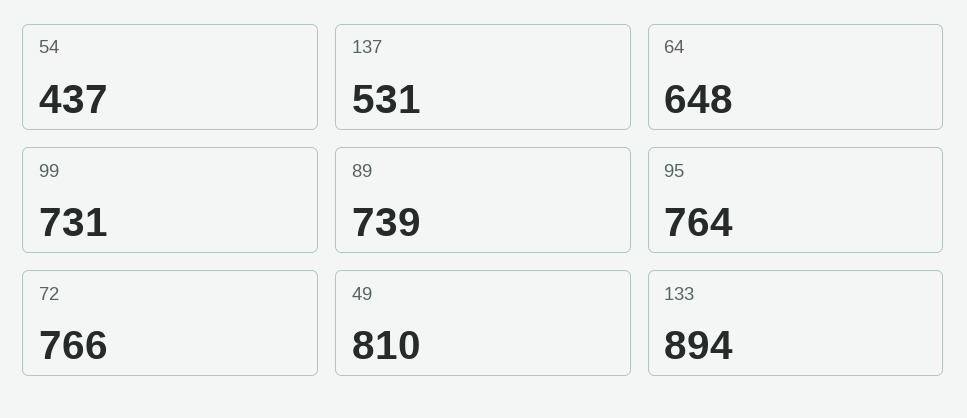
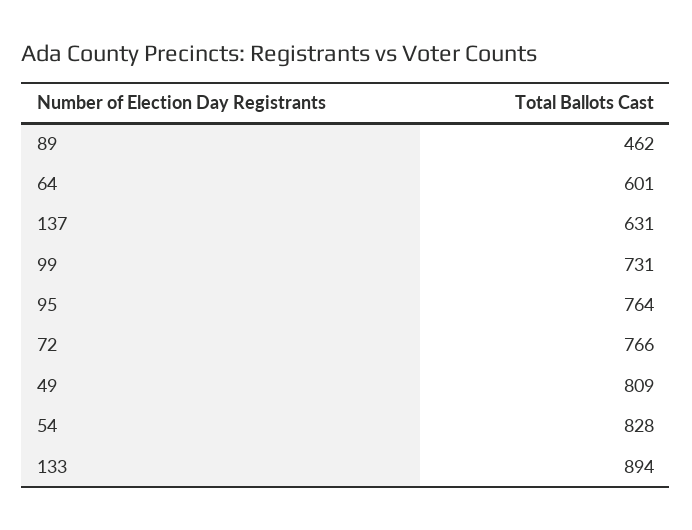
  {
-   "54": 437,
+   "54": 828,
-   "137": 531,
+   "137": 631,
-   "64": 648,
+   "64": 601,
    "99": 731,
-   "89": 739,
+   "89": 462,
    "95": 764,
    "72": 766,
-   "49": 810,
+   "49": 809,
    "133": 894
  }

